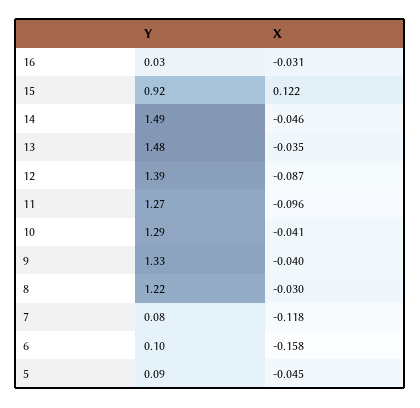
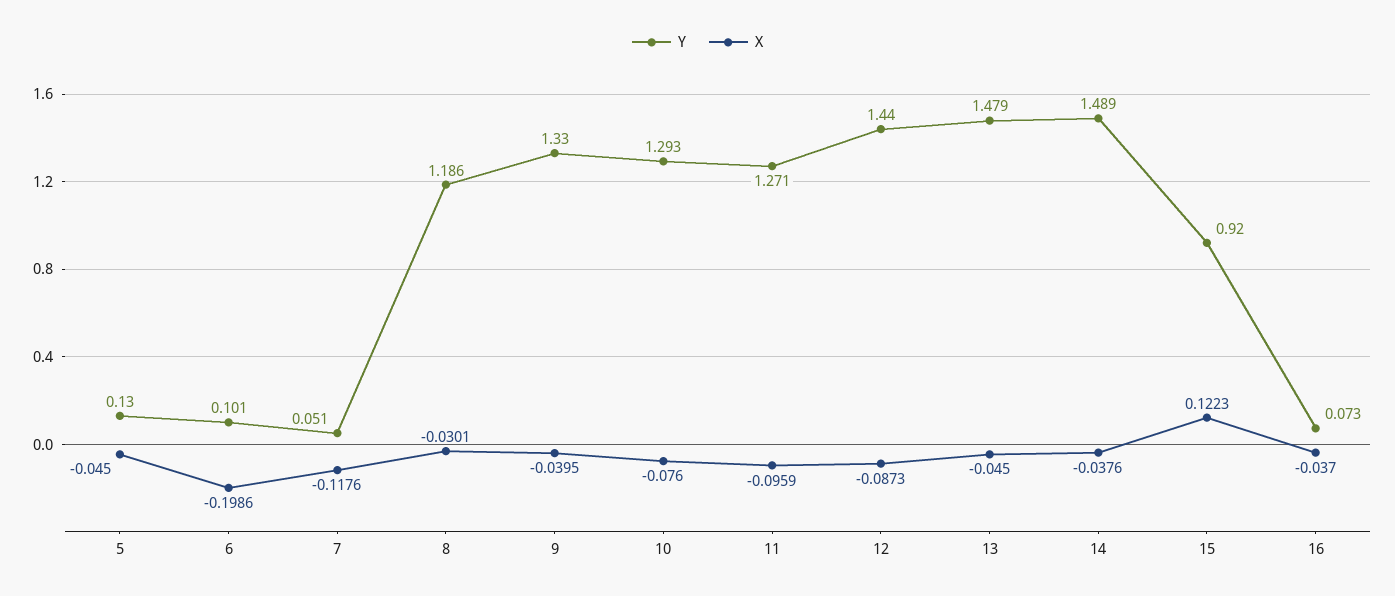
  {
    "Y": {
-     "16": 0.03,
+     "16": 0.073,
      "15": 0.92,
      "14": 1.489,
      "13": 1.479,
-     "12": 1.39,
+     "12": 1.44,
      "11": 1.271,
      "10": 1.293,
      "9": 1.33,
-     "8": 1.22,
+     "8": 1.186,
-     "7": 0.08,
+     "7": 0.051,
      "6": 0.101,
-     "5": 0.09
+     "5": 0.13
    },
    "X": {
-     "16": -0.031,
+     "16": -0.037,
      "15": 0.1223,
-     "14": -0.046,
+     "14": -0.0376,
-     "13": -0.035,
+     "13": -0.045,
      "12": -0.0873,
      "11": -0.0959,
-     "10": -0.041,
+     "10": -0.076,
      "9": -0.0395,
      "8": -0.0301,
      "7": -0.1176,
-     "6": -0.158,
+     "6": -0.1986,
      "5": -0.045
    }
  }

